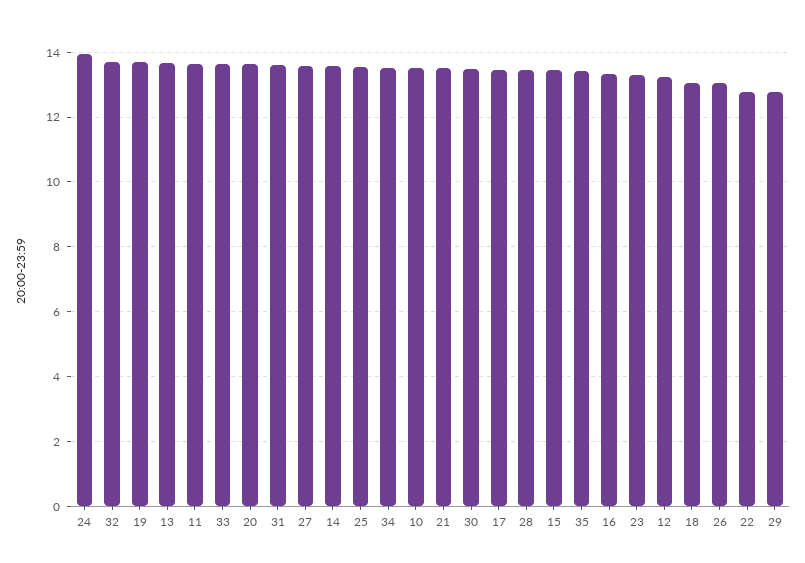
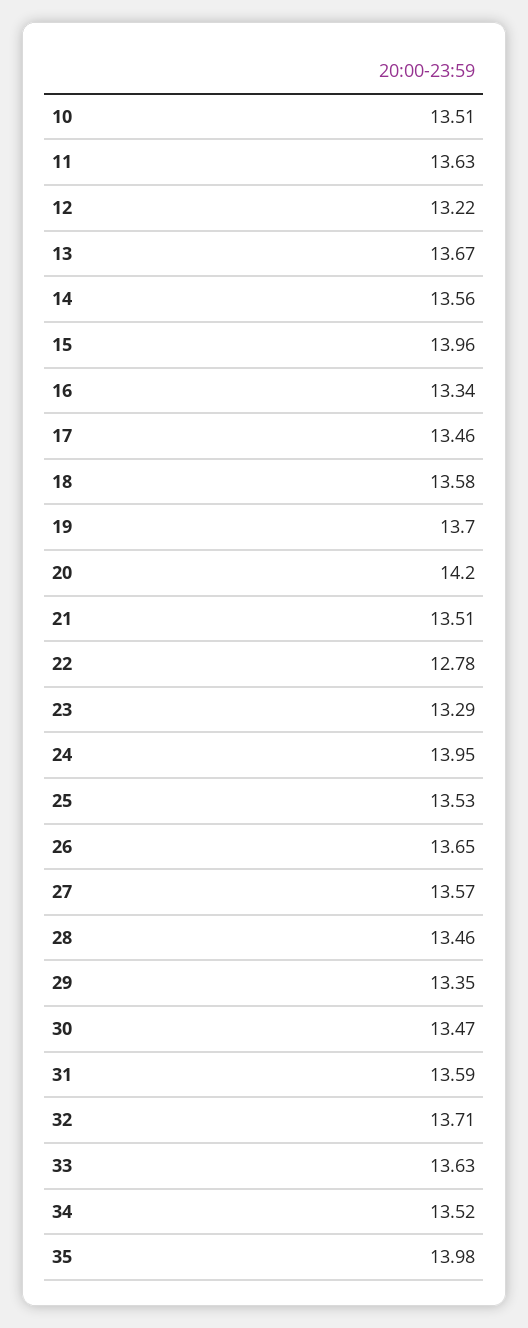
  {
    "24": 13.95,
    "32": 13.71,
    "19": 13.7,
    "13": 13.67,
    "11": 13.63,
    "33": 13.63,
-   "20": 13.6,
+   "20": 14.2,
    "31": 13.59,
    "27": 13.57,
    "14": 13.56,
    "25": 13.53,
    "34": 13.52,
    "10": 13.51,
    "21": 13.51,
    "30": 13.47,
    "17": 13.46,
    "28": 13.46,
-   "15": 13.4,
+   "15": 13.96,
-   "35": 13.4,
+   "35": 13.98,
    "16": 13.34,
    "23": 13.29,
    "12": 13.22,
-   "18": 13,
+   "18": 13.58,
-   "26": 13,
+   "26": 13.65,
    "22": 12.78,
-   "29": 12.8
+   "29": 13.35
  }

